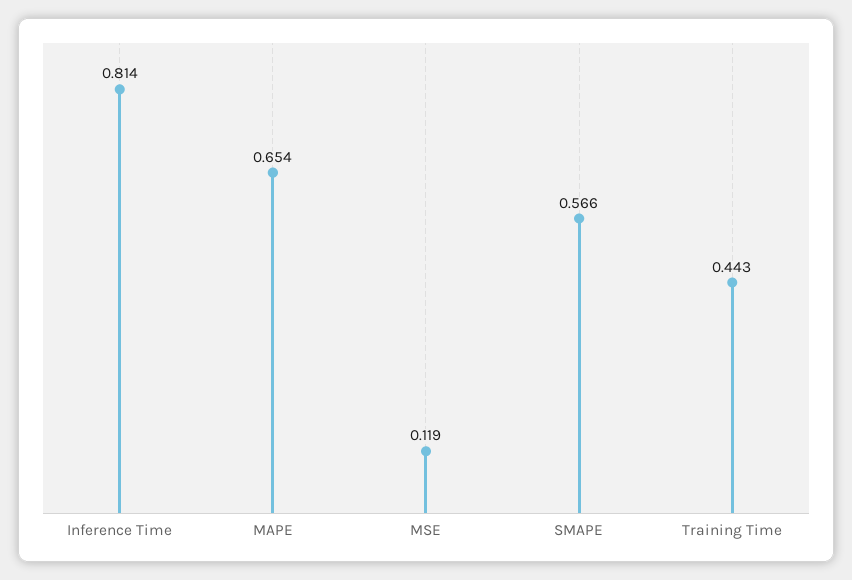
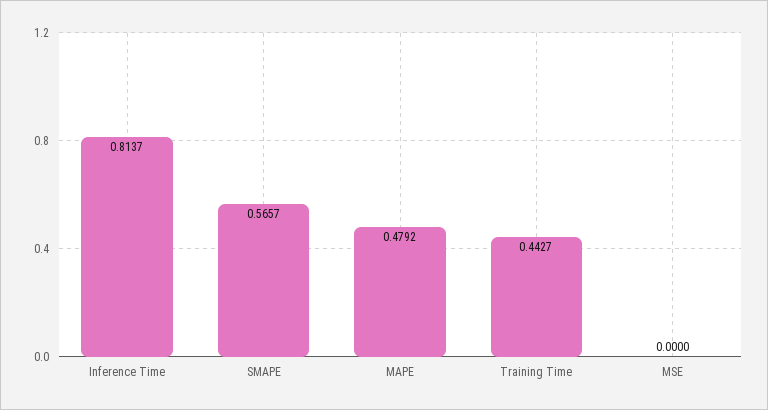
  {
    "Inference Time": 0.8137,
-   "MAPE": 0.654,
+   "MAPE": 0.4792,
-   "MSE": 0.119,
+   "MSE": 0,
    "SMAPE": 0.5657,
    "Training Time": 0.4427
  }

